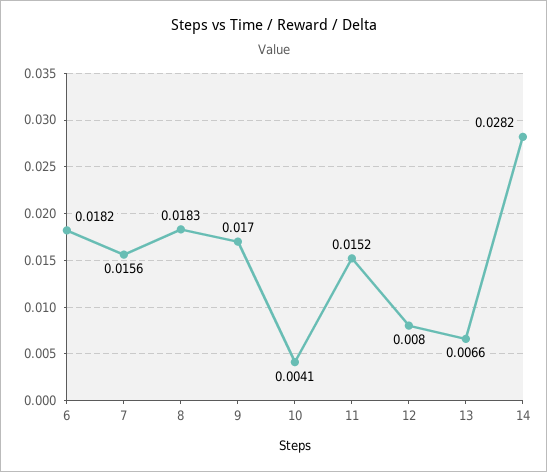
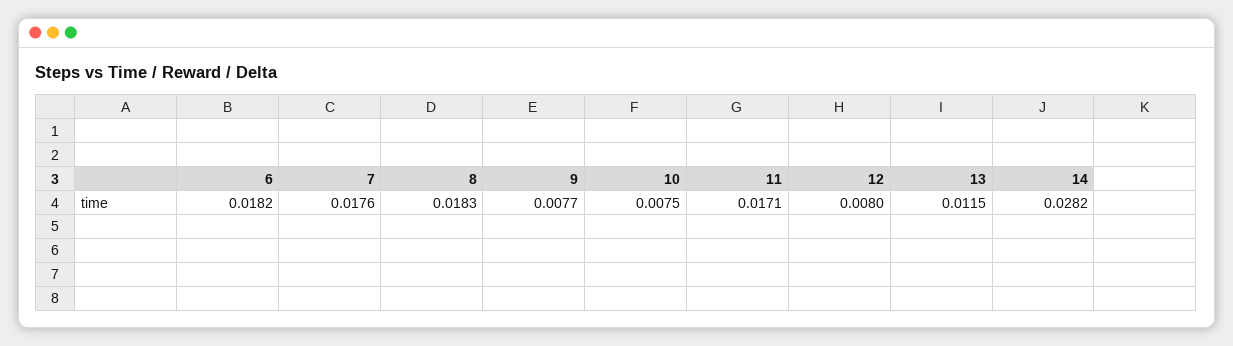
  {
    "6": 0.0182,
-   "7": 0.0156,
+   "7": 0.0176,
    "8": 0.0183,
-   "9": 0.017,
+   "9": 0.0077,
-   "10": 0.0041,
+   "10": 0.0075,
-   "11": 0.0152,
+   "11": 0.0171,
    "12": 0.008,
-   "13": 0.0066,
+   "13": 0.0115,
    "14": 0.0282
  }

